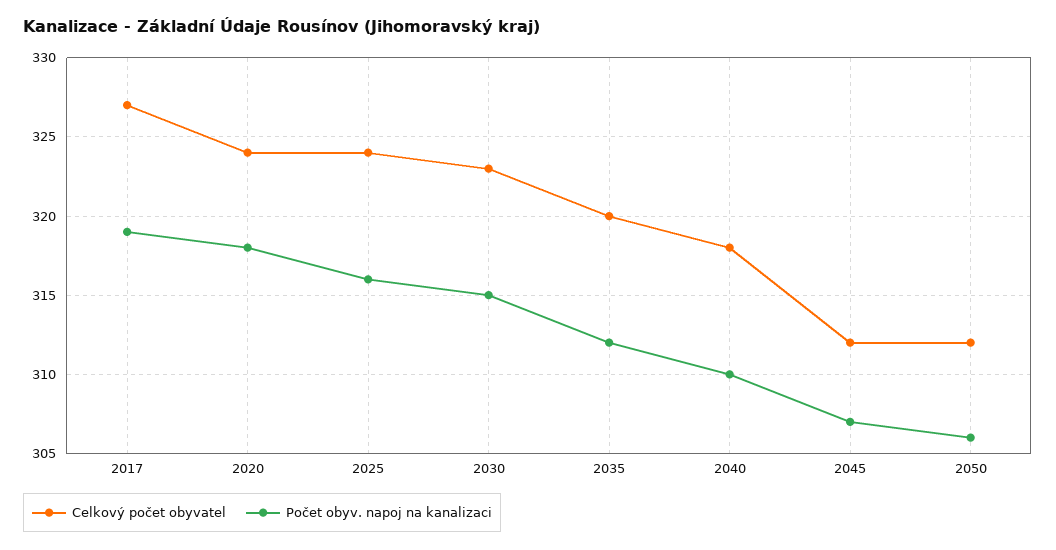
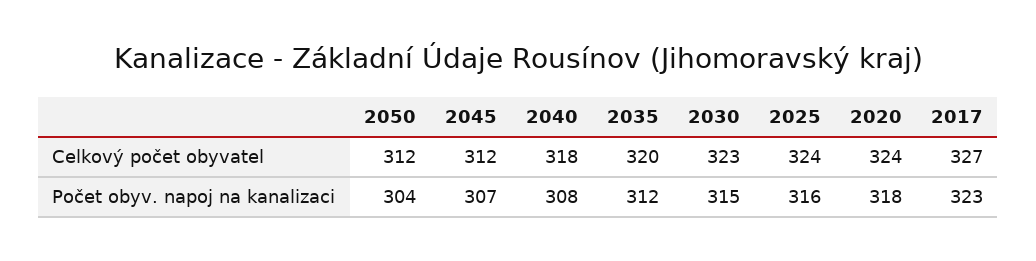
  {
    "Celkový počet obyvatel": {
      "2017": 327,
      "2020": 324,
      "2025": 324,
      "2030": 323,
      "2035": 320,
      "2040": 318,
      "2045": 312,
      "2050": 312
    },
    "Počet obyv. napoj na kanalizaci": {
-     "2017": 319,
+     "2017": 323,
      "2020": 318,
      "2025": 316,
      "2030": 315,
      "2035": 312,
-     "2040": 310,
+     "2040": 308,
      "2045": 307,
-     "2050": 306
+     "2050": 304
    }
  }

